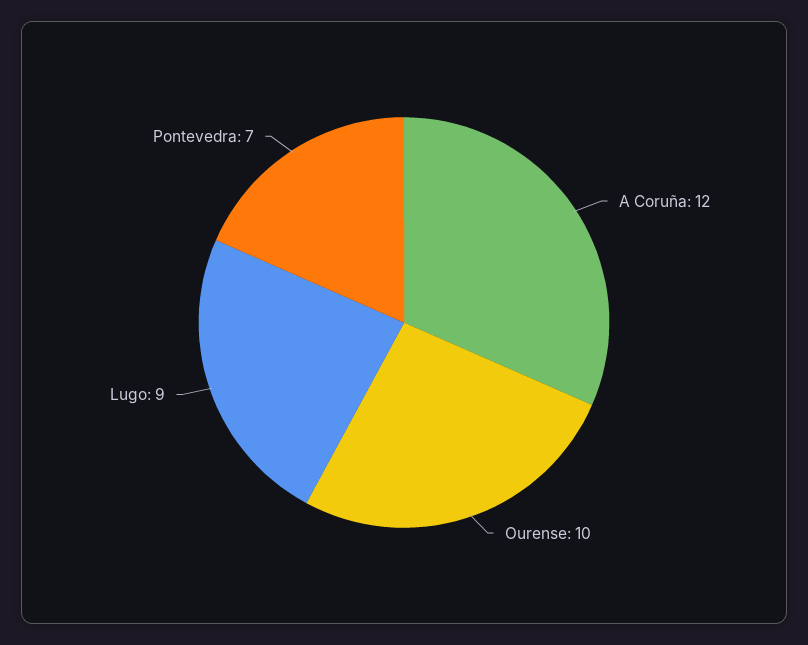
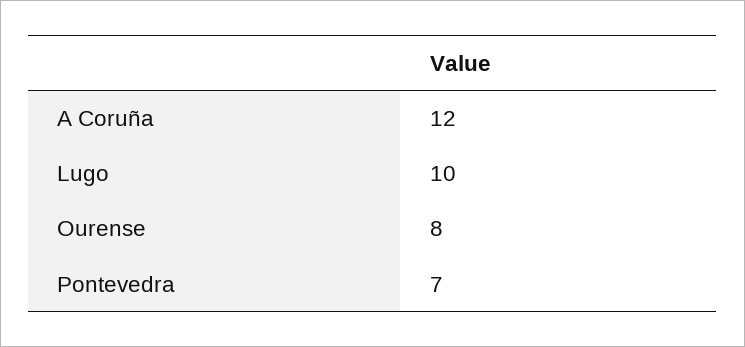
  {
    "A Coruña": 12,
-   "Ourense": 10,
+   "Ourense": 8,
-   "Lugo": 9,
+   "Lugo": 10,
    "Pontevedra": 7
  }

